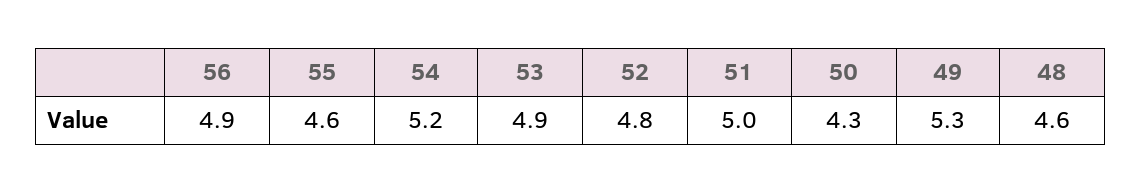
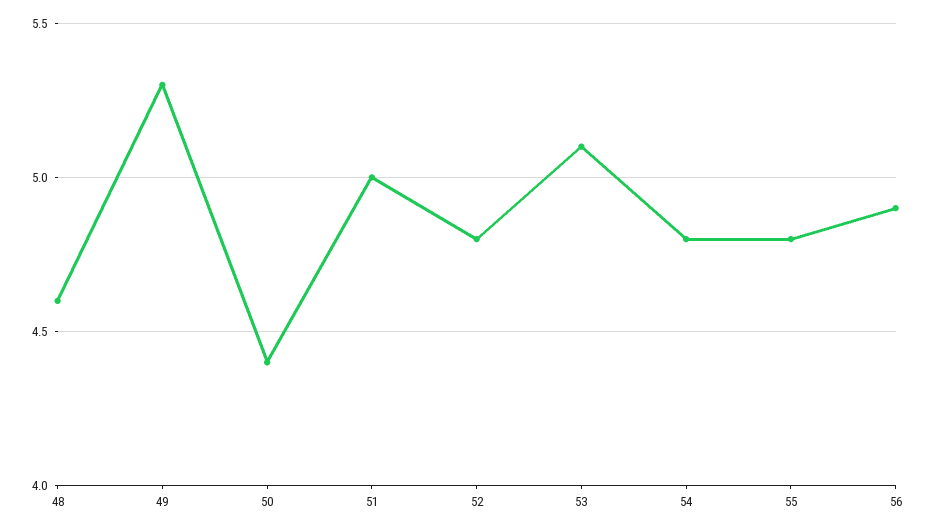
  {
    "56": 4.9,
-   "55": 4.6,
+   "55": 4.8,
-   "54": 5.2,
+   "54": 4.8,
-   "53": 4.9,
+   "53": 5.1,
    "52": 4.8,
    "51": 5,
-   "50": 4.3,
+   "50": 4.4,
    "49": 5.3,
    "48": 4.6
  }

